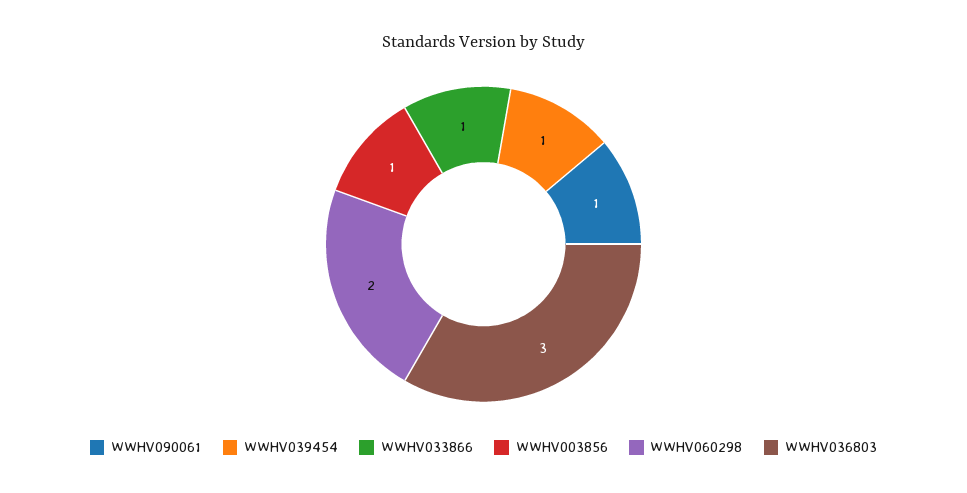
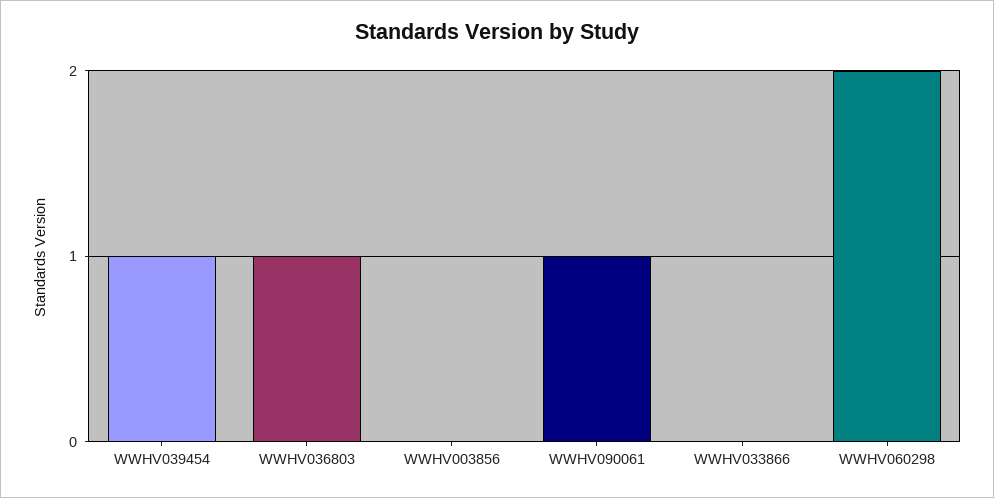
  {
    "WWHV090061": 1,
    "WWHV039454": 1,
-   "WWHV033866": 1,
+   "WWHV033866": 0,
-   "WWHV003856": 1,
+   "WWHV003856": 0,
    "WWHV060298": 2,
-   "WWHV036803": 3
+   "WWHV036803": 1
  }

